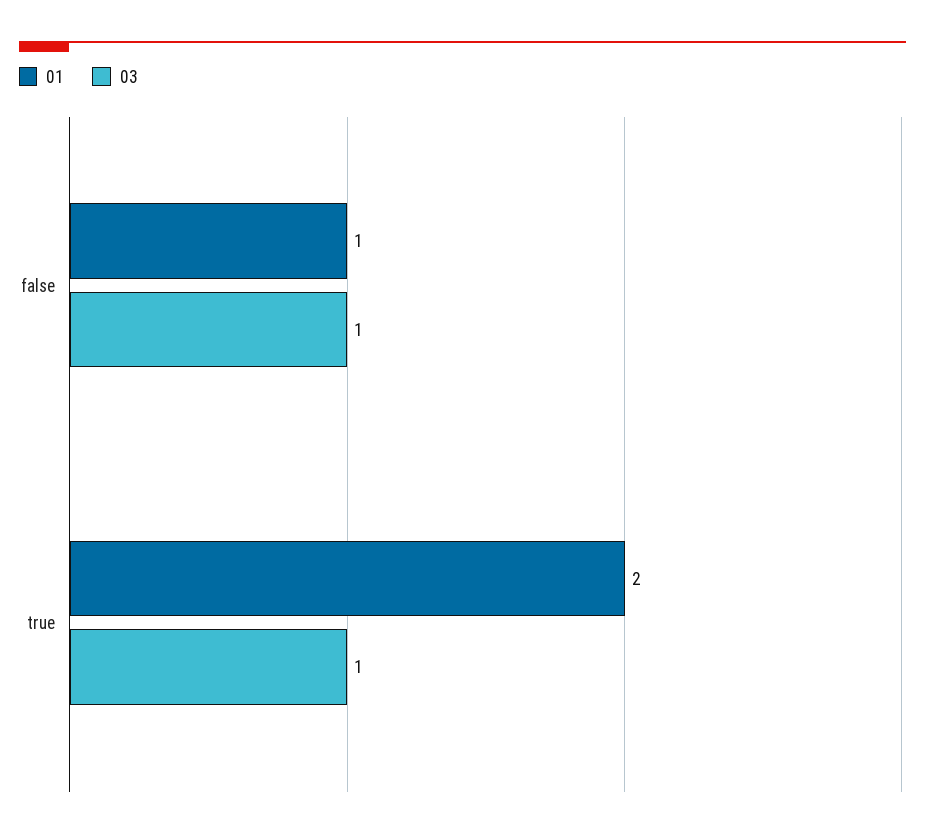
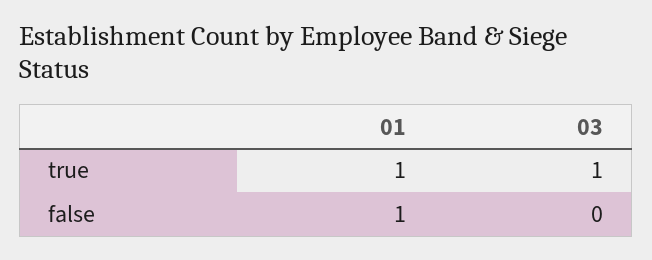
  {
    "01": {
      "false": 1,
-     "true": 2
+     "true": 1
    },
    "03": {
-     "false": 1,
+     "false": 0,
      "true": 1
    }
  }

